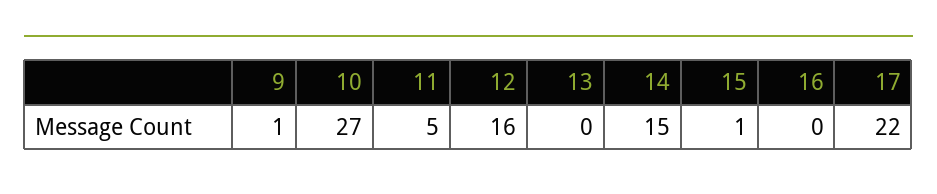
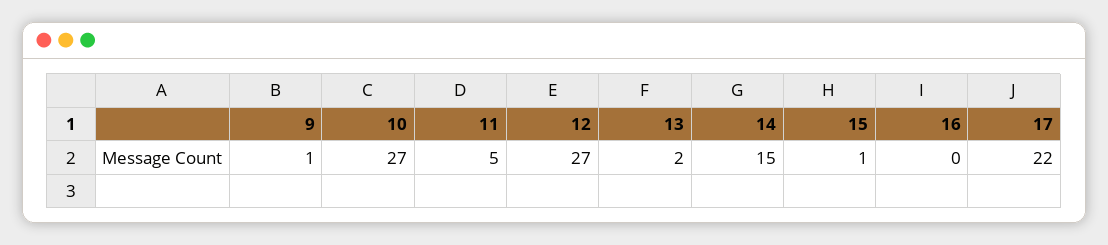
  {
    "9": 1,
    "10": 27,
    "11": 5,
-   "12": 16,
+   "12": 27,
-   "13": 0,
+   "13": 2,
    "14": 15,
    "15": 1,
    "16": 0,
    "17": 22
  }

